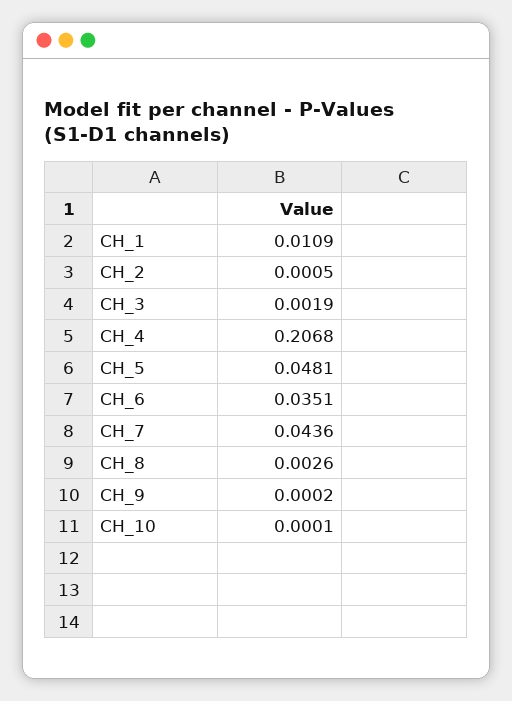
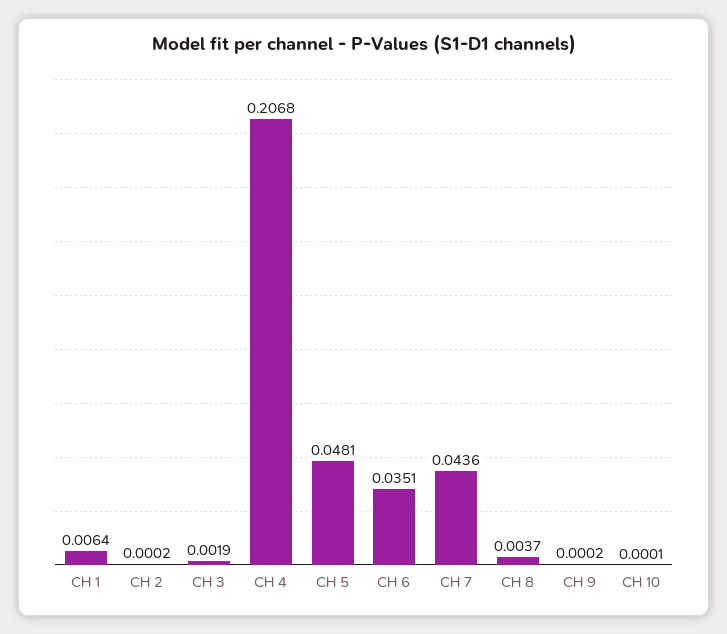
  {
-   "CH_1": 0.0109,
+   "CH_1": 0.0064,
-   "CH_2": 0.0005,
+   "CH_2": 0.0002,
    "CH_3": 0.0019,
    "CH_4": 0.2068,
    "CH_5": 0.0481,
    "CH_6": 0.0351,
    "CH_7": 0.0436,
-   "CH_8": 0.0026,
+   "CH_8": 0.0037,
    "CH_9": 0.0002,
    "CH_10": 0.0001
  }

